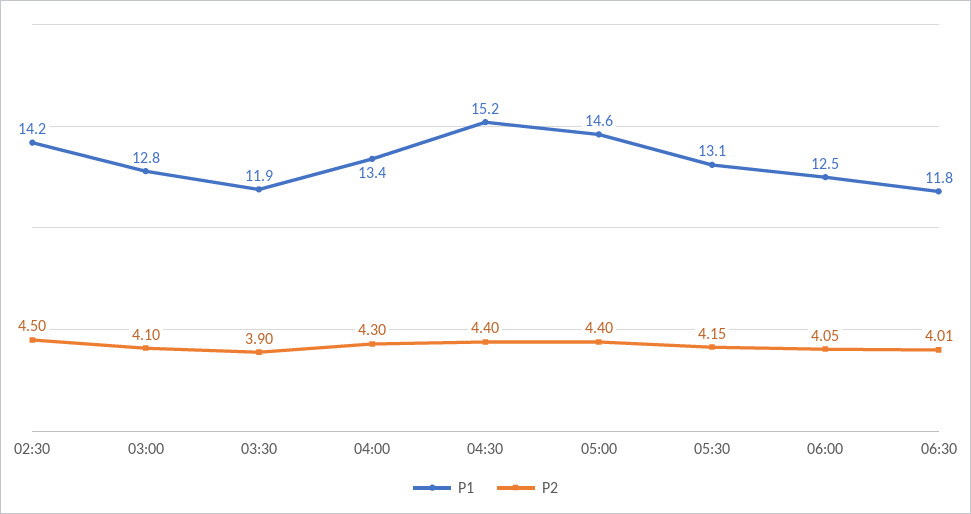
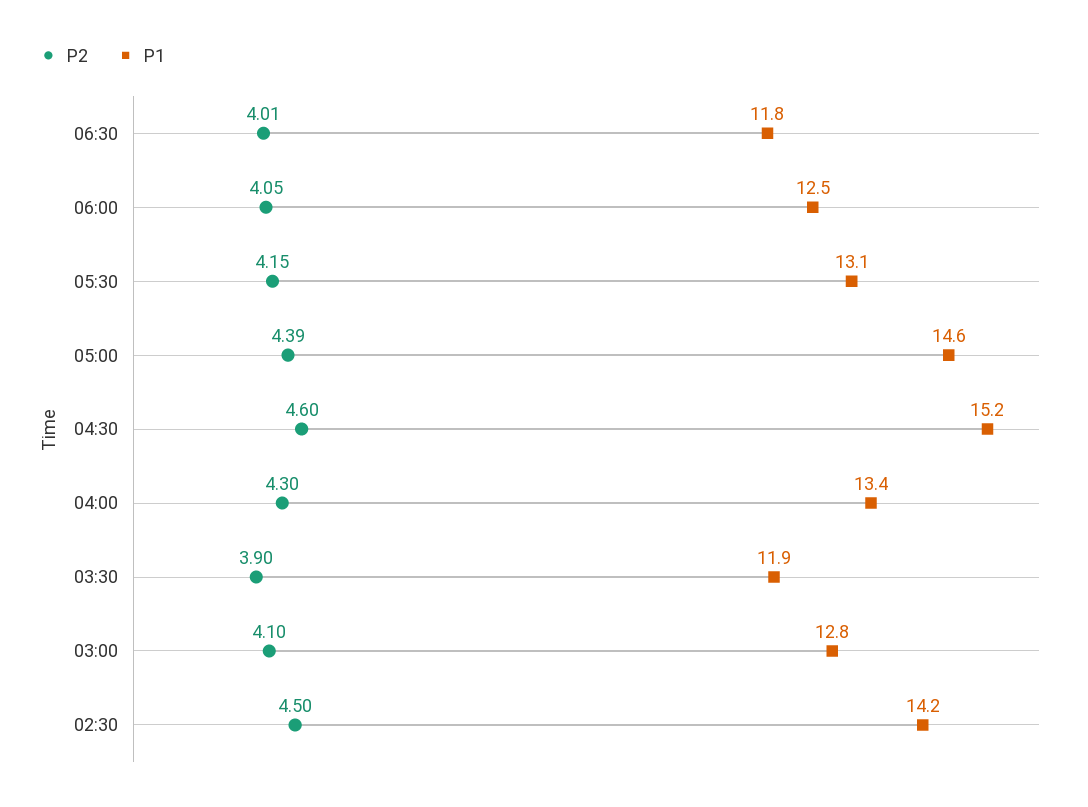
  {
    "P1": {
      "02:30": 14.2,
      "03:00": 12.8,
      "03:30": 11.9,
      "04:00": 13.4,
      "04:30": 15.2,
      "05:00": 14.6,
      "05:30": 13.1,
      "06:00": 12.5,
      "06:30": 11.8
    },
    "P2": {
      "02:30": 4.5,
      "03:00": 4.1,
      "03:30": 3.9,
      "04:00": 4.3,
-     "04:30": 4.4,
+     "04:30": 4.6,
-     "05:00": 4.4,
+     "05:00": 4.39,
      "05:30": 4.15,
      "06:00": 4.05,
      "06:30": 4.01
    }
  }

